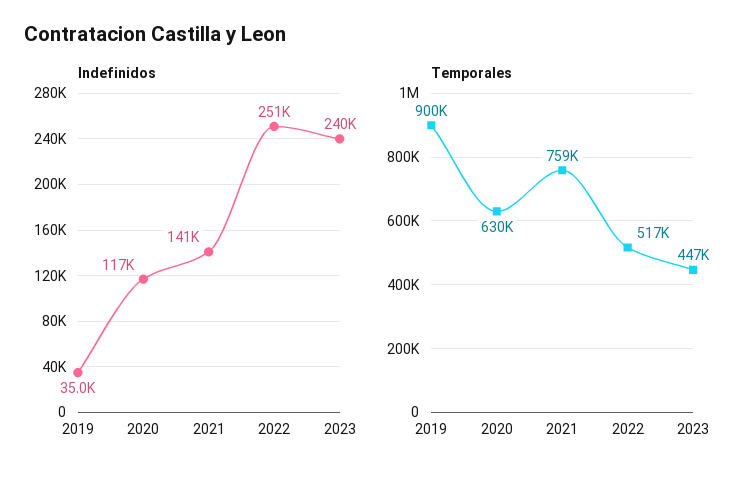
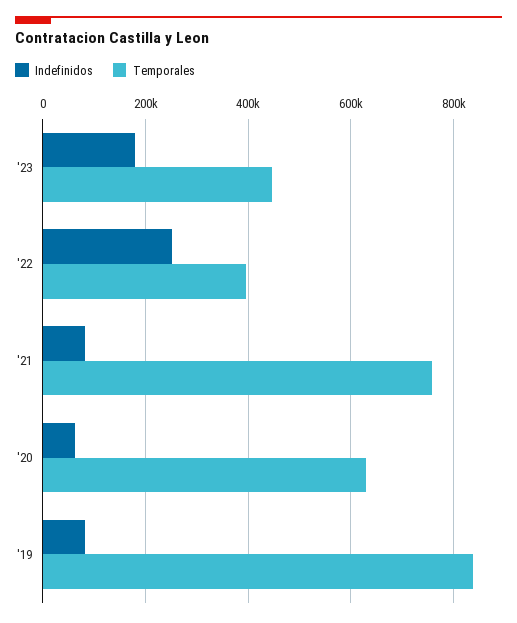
  {
    "Indefinidos": {
-     "2019": 35000,
+     "2019": 80000,
-     "2020": 117000,
+     "2020": 60000,
-     "2021": 141000,
+     "2021": 80000,
      "2022": 251000,
-     "2023": 240000
+     "2023": 180000
    },
    "Temporales": {
-     "2019": 900000,
+     "2019": 840000,
      "2020": 630000,
      "2021": 759000,
-     "2022": 517000,
+     "2022": 400000,
      "2023": 447000
    }
  }

